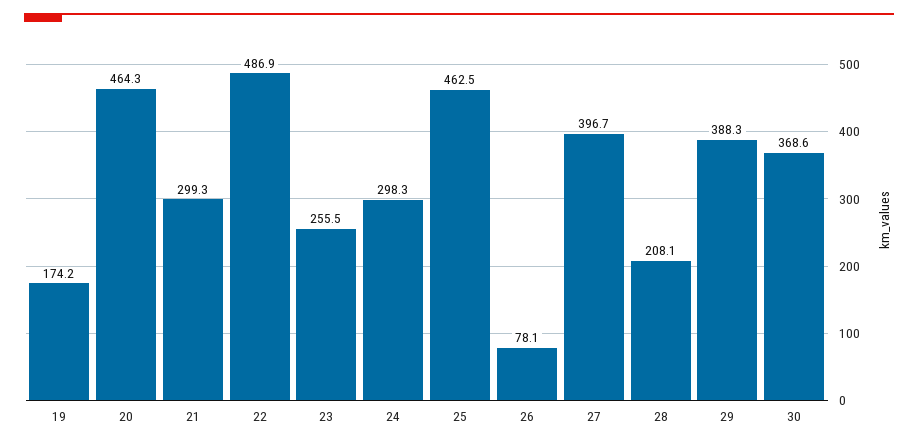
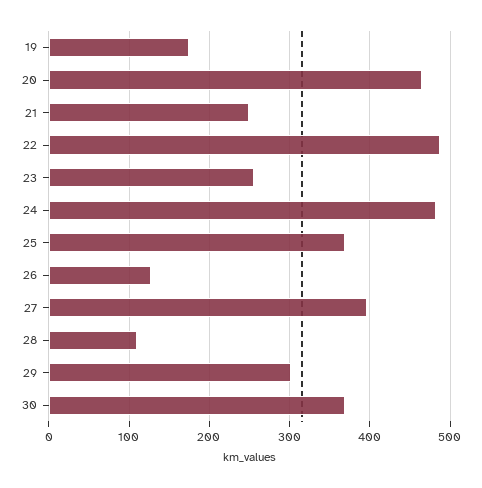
  {
    "19": 174.2,
    "20": 464.3,
-   "21": 299.3,
+   "21": 250,
    "22": 486.9,
    "23": 255.5,
-   "24": 298.3,
+   "24": 480,
-   "25": 462.5,
+   "25": 370,
-   "26": 78.1,
+   "26": 130,
    "27": 396.7,
-   "28": 208.1,
+   "28": 110,
-   "29": 388.3,
+   "29": 300,
    "30": 368.6
  }

